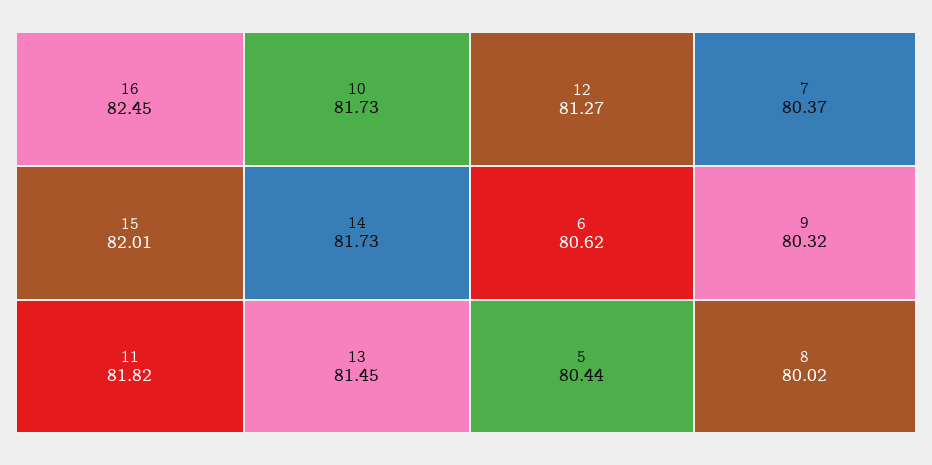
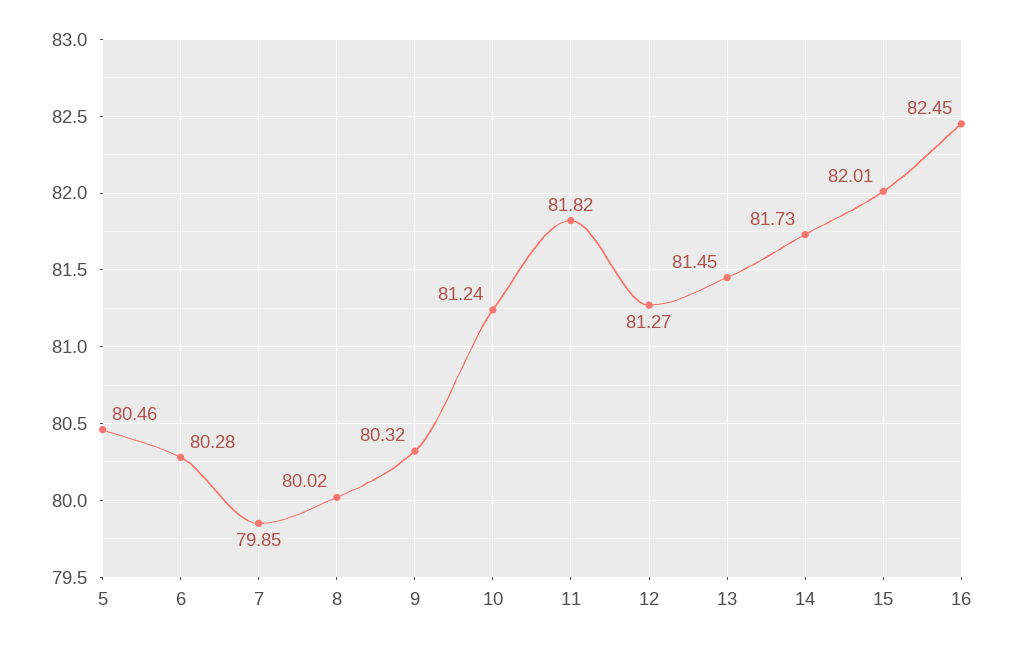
  {
    "16": 82.45,
    "15": 82.01,
    "11": 81.82,
-   "10": 81.73,
+   "10": 81.24,
    "14": 81.73,
    "13": 81.45,
    "12": 81.27,
-   "6": 80.62,
+   "6": 80.28,
-   "5": 80.44,
+   "5": 80.46,
-   "7": 80.37,
+   "7": 79.85,
    "9": 80.32,
    "8": 80.02
  }

